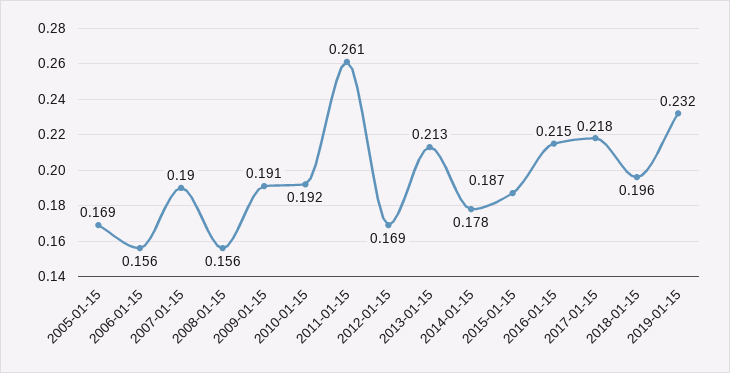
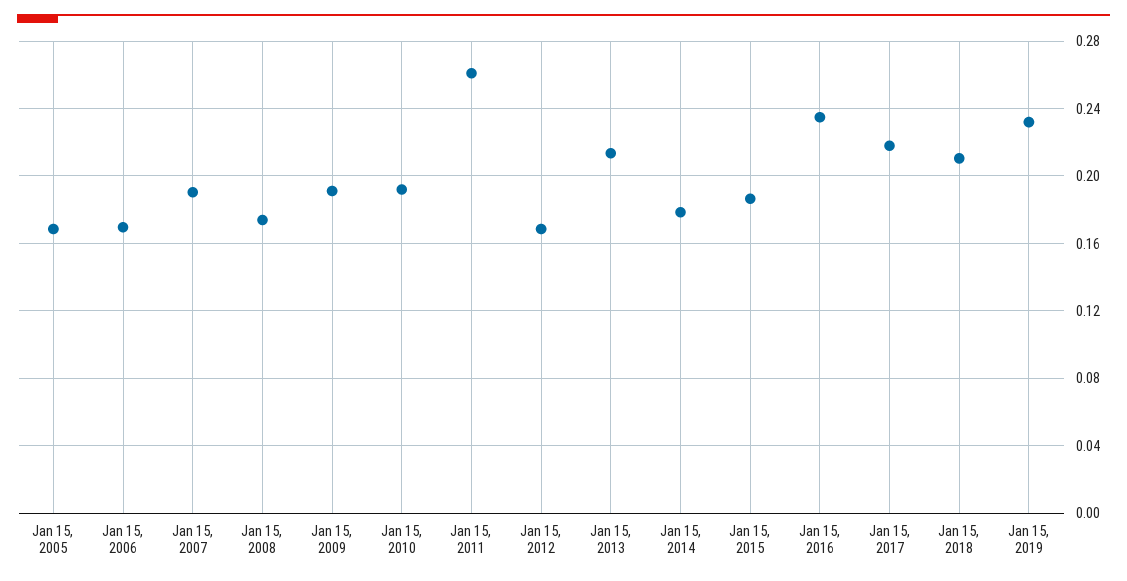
  {
    "2005-01-15": 0.169,
-   "2006-01-15": 0.156,
+   "2006-01-15": 0.17,
    "2007-01-15": 0.19,
-   "2008-01-15": 0.156,
+   "2008-01-15": 0.175,
    "2009-01-15": 0.191,
    "2010-01-15": 0.192,
    "2011-01-15": 0.261,
    "2012-01-15": 0.169,
    "2013-01-15": 0.213,
    "2014-01-15": 0.178,
    "2015-01-15": 0.187,
-   "2016-01-15": 0.215,
+   "2016-01-15": 0.235,
    "2017-01-15": 0.218,
-   "2018-01-15": 0.196,
+   "2018-01-15": 0.21,
    "2019-01-15": 0.232
  }

